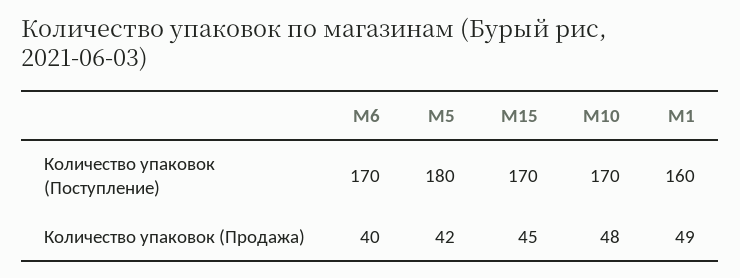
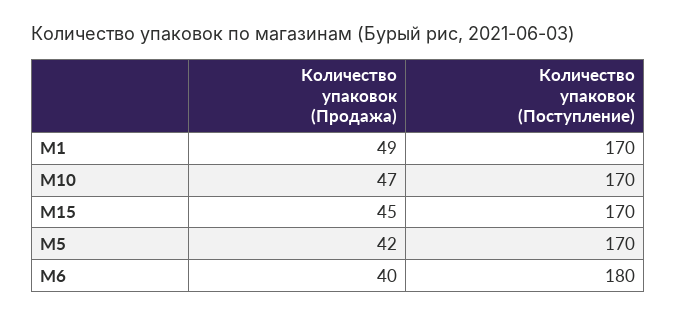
  {
    "M6": {
-     "Количество упаковок (Поступление)": 170,
+     "Количество упаковок (Поступление)": 180,
      "Количество упаковок (Продажа)": 40
    },
    "M5": {
-     "Количество упаковок (Поступление)": 180,
+     "Количество упаковок (Поступление)": 170,
      "Количество упаковок (Продажа)": 42
    },
    "M15": {
      "Количество упаковок (Поступление)": 170,
      "Количество упаковок (Продажа)": 45
    },
    "M10": {
      "Количество упаковок (Поступление)": 170,
-     "Количество упаковок (Продажа)": 48
+     "Количество упаковок (Продажа)": 47
    },
    "M1": {
-     "Количество упаковок (Поступление)": 160,
+     "Количество упаковок (Поступление)": 170,
      "Количество упаковок (Продажа)": 49
    }
  }

